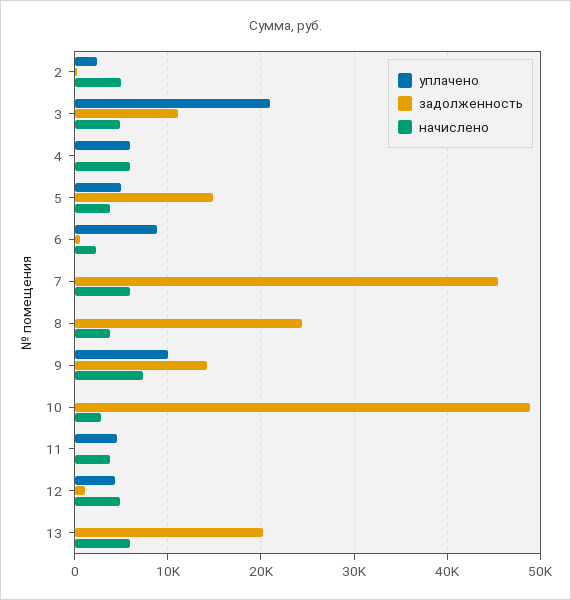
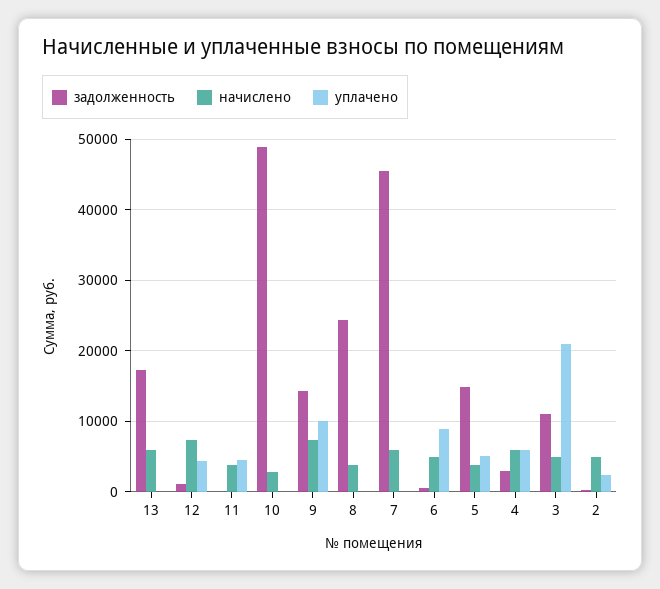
  {
    "уплачено": {
      "2": 2000,
      "3": 21000,
      "4": 6000,
      "5": 5000,
      "6": 9000,
      "7": 0,
      "8": 0,
      "9": 10000,
      "10": 0,
      "11": 5000,
      "12": 4000,
      "13": 0
    },
    "задолженность": {
      "2": 0,
      "3": 11000,
-     "4": 0,
+     "4": 3000,
      "5": 15000,
      "6": 1000,
      "7": 45000,
      "8": 24000,
      "9": 14000,
      "10": 49000,
      "11": 0,
      "12": 1000,
-     "13": 20000
+     "13": 17000
    },
    "начислено": {
      "2": 5000,
      "3": 5000,
      "4": 6000,
      "5": 4000,
-     "6": 2000,
+     "6": 5000,
      "7": 6000,
      "8": 4000,
      "9": 7000,
      "10": 3000,
      "11": 4000,
-     "12": 5000,
+     "12": 7000,
      "13": 6000
    }
  }

